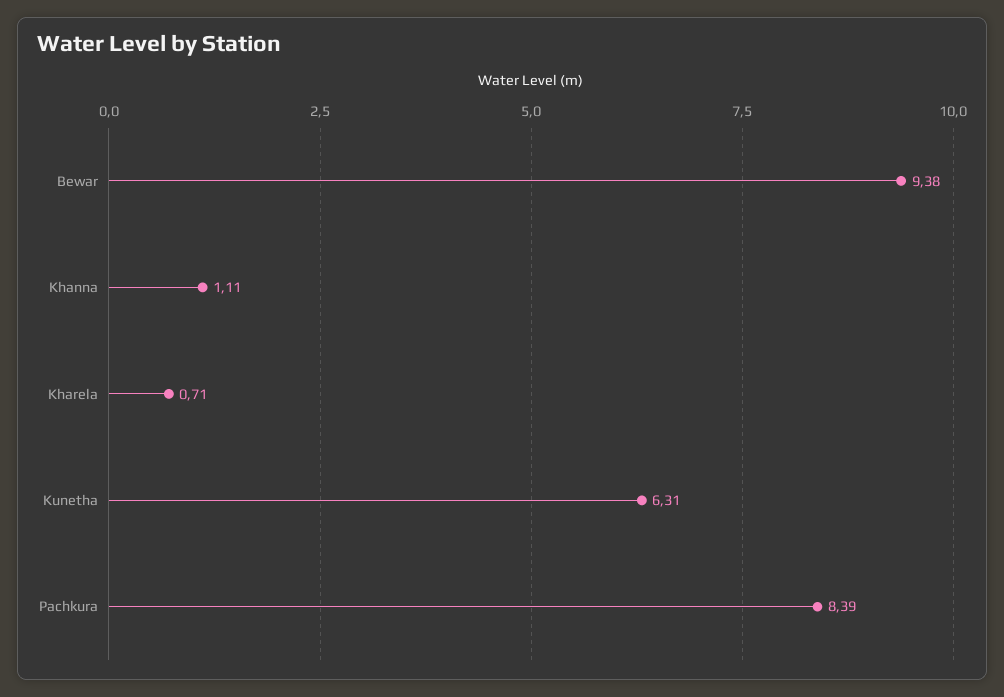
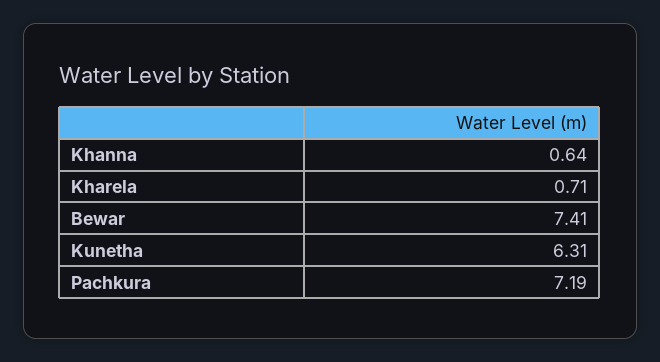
  {
-   "Bewar": 9.38,
+   "Bewar": 7.41,
-   "Khanna": 1.11,
+   "Khanna": 0.64,
    "Kharela": 0.71,
    "Kunetha": 6.31,
-   "Pachkura": 8.39
+   "Pachkura": 7.19
  }

